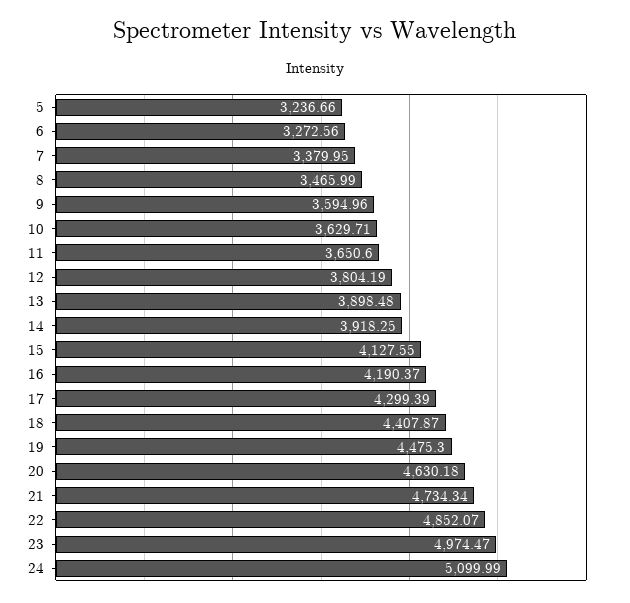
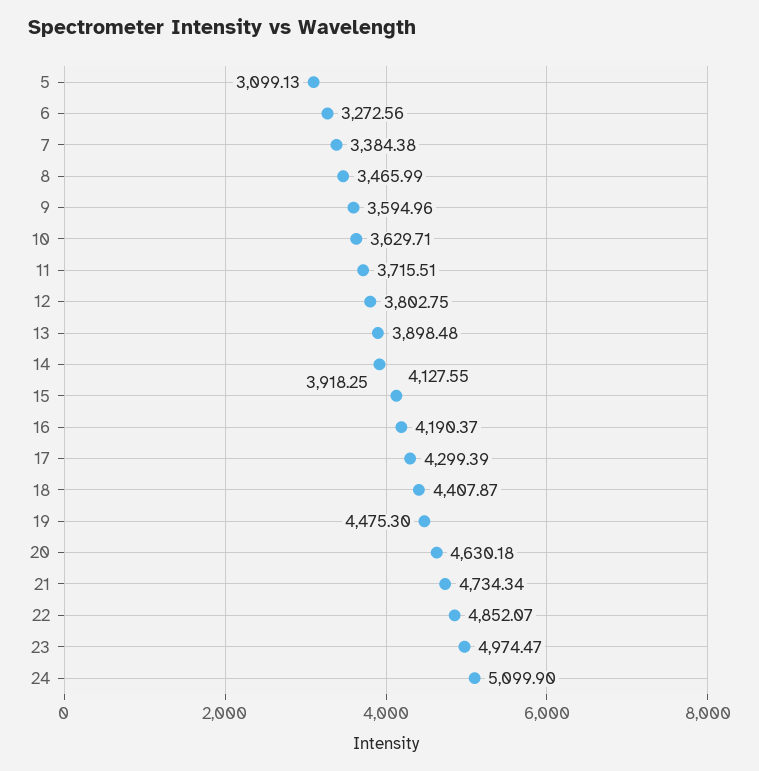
  {
-   "5": 3236.66,
+   "5": 3099.13,
    "6": 3272.56,
-   "7": 3379.95,
+   "7": 3384.38,
    "8": 3465.99,
    "9": 3594.96,
    "10": 3629.71,
-   "11": 3650.6,
+   "11": 3715.51,
-   "12": 3804.19,
+   "12": 3802.75,
    "13": 3898.48,
    "14": 3918.25,
    "15": 4127.55,
    "16": 4190.37,
    "17": 4299.39,
    "18": 4407.87,
    "19": 4475.3,
    "20": 4630.18,
    "21": 4734.34,
    "22": 4852.07,
    "23": 4974.47,
-   "24": 5099.99
+   "24": 5099.9
  }

